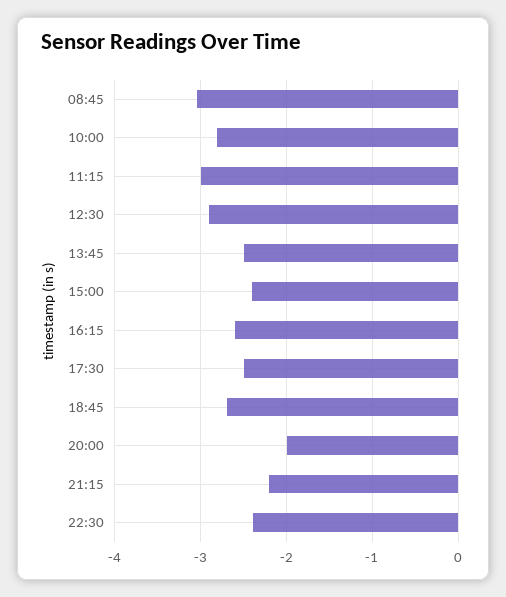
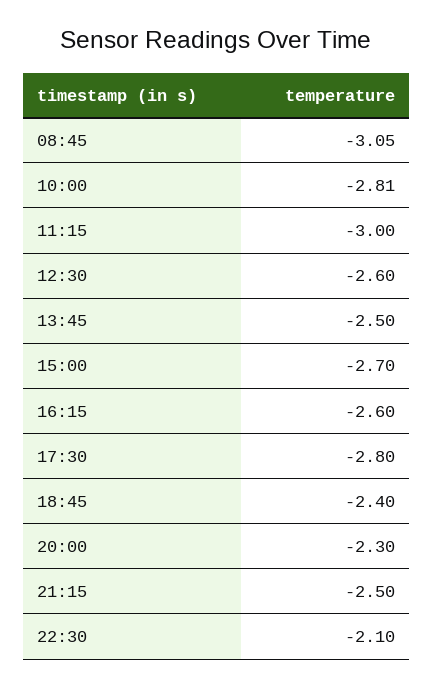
  {
    "08:45": -3.05,
    "10:00": -2.81,
    "11:15": -3,
-   "12:30": -2.9,
+   "12:30": -2.6,
    "13:45": -2.5,
-   "15:00": -2.4,
+   "15:00": -2.7,
    "16:15": -2.6,
-   "17:30": -2.5,
+   "17:30": -2.8,
-   "18:45": -2.7,
+   "18:45": -2.4,
-   "20:00": -2,
+   "20:00": -2.3,
-   "21:15": -2.2,
+   "21:15": -2.5,
-   "22:30": -2.4
+   "22:30": -2.1
  }

